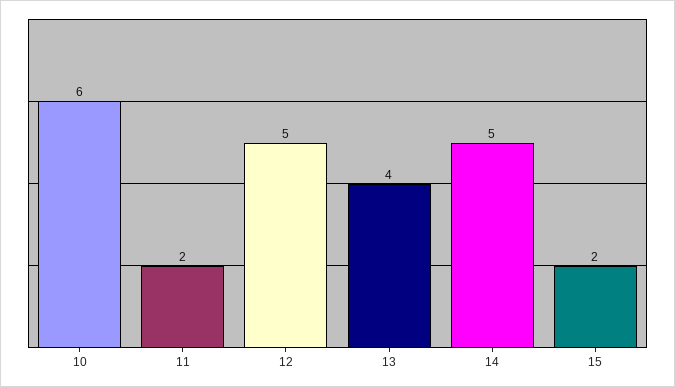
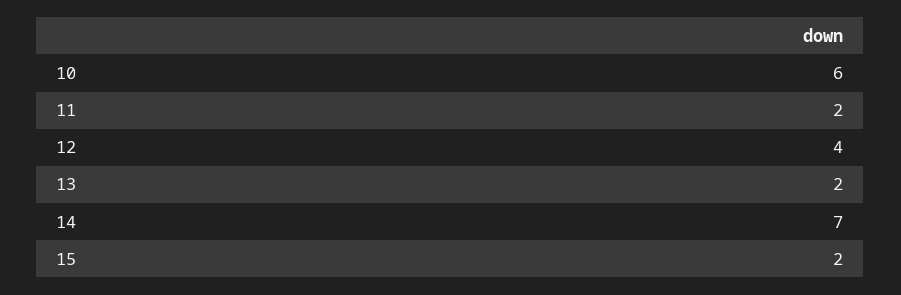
  {
    "10": 6,
    "11": 2,
-   "12": 5,
+   "12": 4,
-   "13": 4,
+   "13": 2,
-   "14": 5,
+   "14": 7,
    "15": 2
  }

